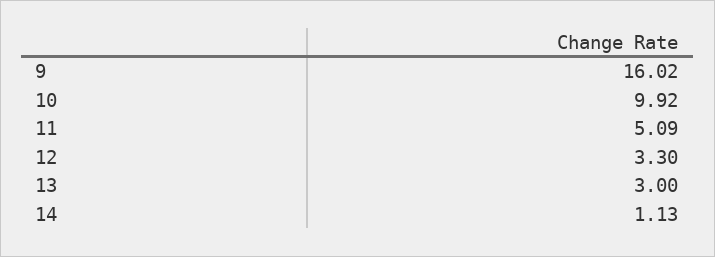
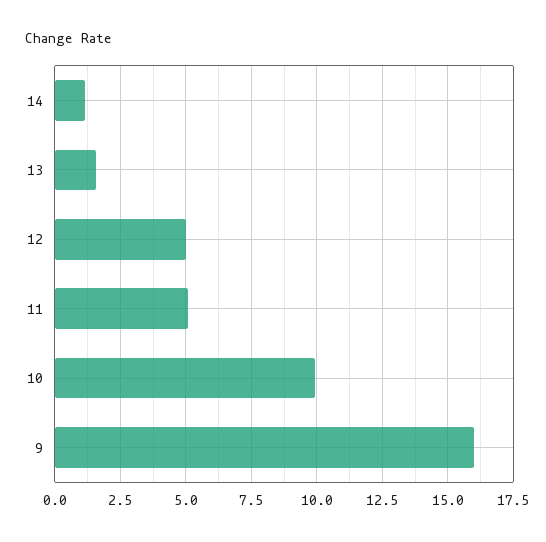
  {
    "9": 16.02,
    "10": 9.92,
    "11": 5.09,
-   "12": 3.3,
+   "12": 5,
-   "13": 3,
+   "13": 1.5,
    "14": 1.13
  }

